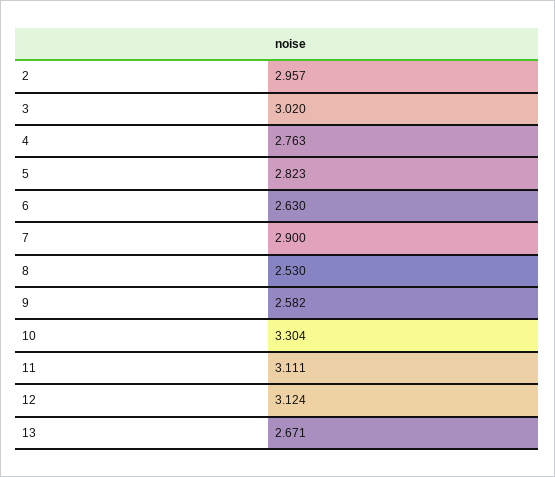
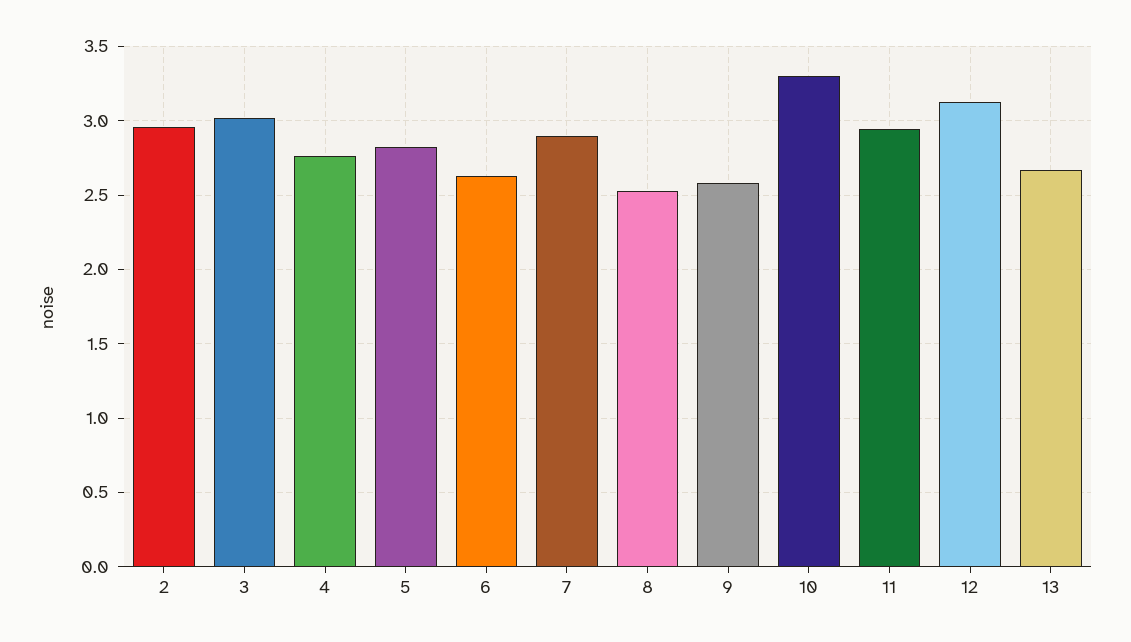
  {
    "2": 2.957,
    "3": 3.02,
    "4": 2.763,
    "5": 2.823,
    "6": 2.63,
    "7": 2.9,
    "8": 2.53,
    "9": 2.582,
    "10": 3.304,
-   "11": 3.111,
+   "11": 2.95,
    "12": 3.124,
    "13": 2.671
  }

